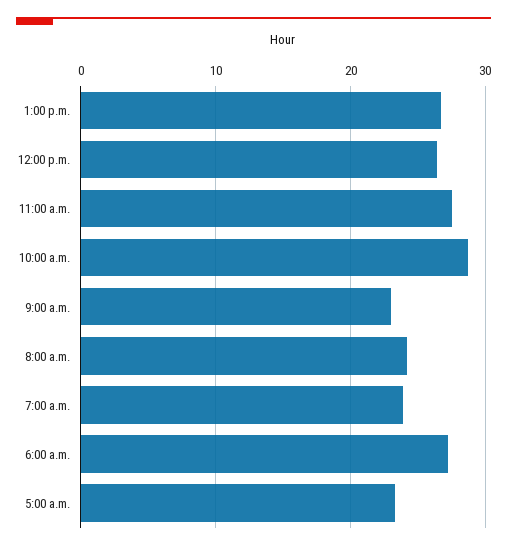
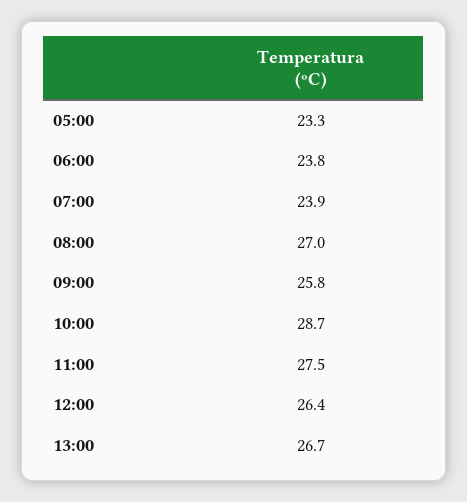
  {
    "1:00 p.m.": 26.7,
    "12:00 p.m.": 26.4,
    "11:00 a.m.": 27.5,
    "10:00 a.m.": 28.7,
-   "9:00 a.m.": 23,
+   "9:00 a.m.": 25.8,
-   "8:00 a.m.": 24,
+   "8:00 a.m.": 27,
    "7:00 a.m.": 23.9,
-   "6:00 a.m.": 27,
+   "6:00 a.m.": 23.8,
    "5:00 a.m.": 23.3
  }

